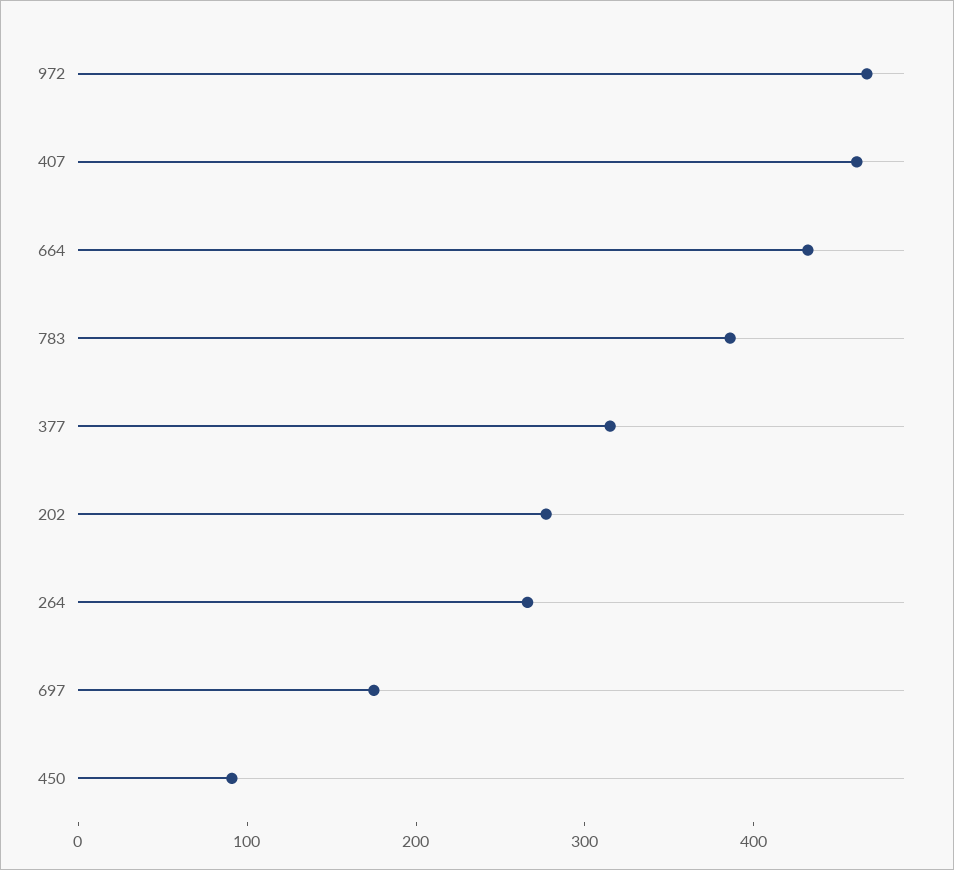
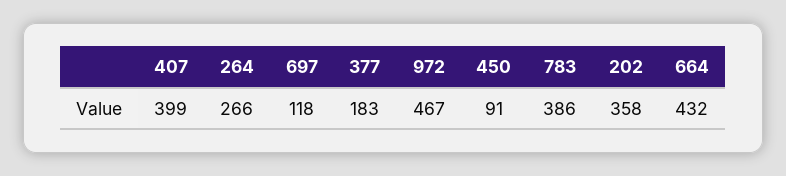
  {
    "972": 467,
-   "407": 460,
+   "407": 399,
    "664": 432,
    "783": 386,
-   "377": 320,
+   "377": 183,
-   "202": 280,
+   "202": 358,
    "264": 266,
-   "697": 180,
+   "697": 118,
    "450": 91
  }

